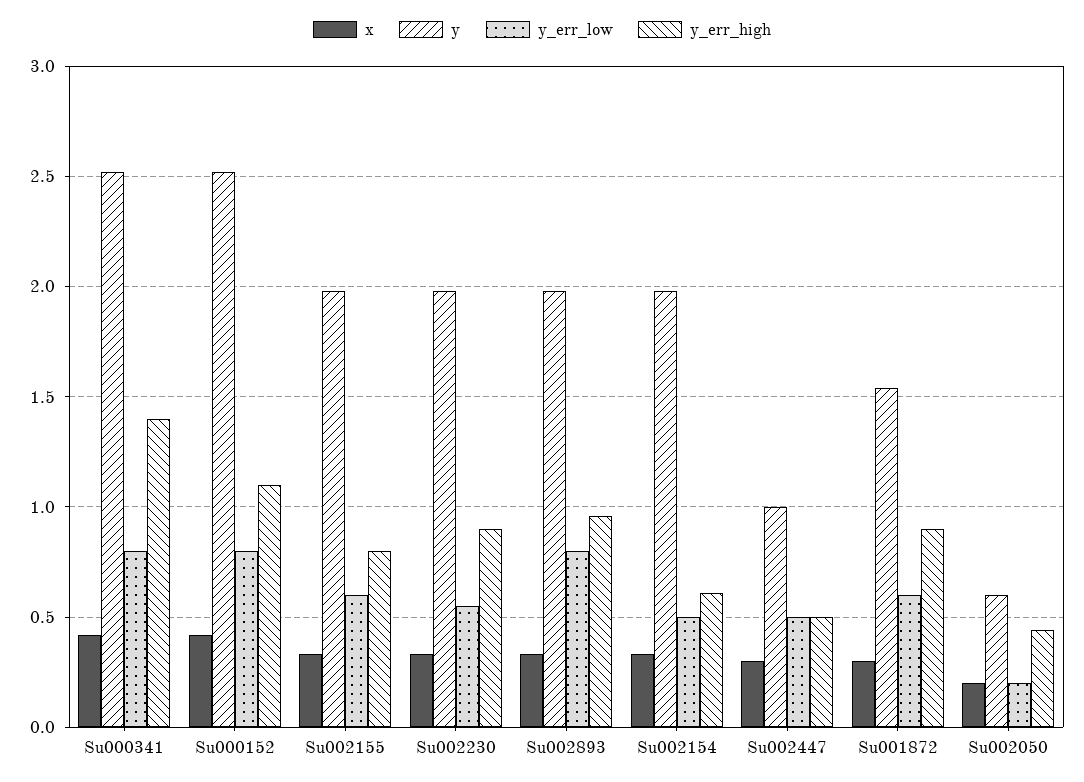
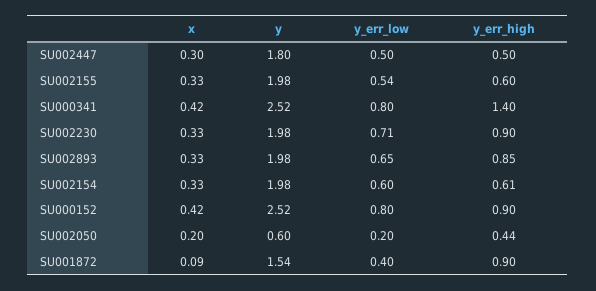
  {
    "x": {
      "Su000341": 0.42,
      "Su000152": 0.42,
      "Su002155": 0.33,
      "Su002230": 0.33,
      "Su002893": 0.33,
      "Su002154": 0.33,
      "Su002447": 0.3,
-     "Su001872": 0.3,
+     "Su001872": 0.09,
      "Su002050": 0.2
    },
    "y": {
      "Su000341": 2.52,
      "Su000152": 2.52,
      "Su002155": 1.98,
      "Su002230": 1.98,
      "Su002893": 1.98,
      "Su002154": 1.98,
-     "Su002447": 1,
+     "Su002447": 1.8,
      "Su001872": 1.54,
      "Su002050": 0.6
    },
    "y_err_low": {
      "Su000341": 0.8,
      "Su000152": 0.8,
-     "Su002155": 0.6,
+     "Su002155": 0.54,
-     "Su002230": 0.55,
+     "Su002230": 0.71,
-     "Su002893": 0.8,
+     "Su002893": 0.65,
-     "Su002154": 0.5,
+     "Su002154": 0.6,
      "Su002447": 0.5,
-     "Su001872": 0.6,
+     "Su001872": 0.4,
      "Su002050": 0.2
    },
    "y_err_high": {
      "Su000341": 1.4,
-     "Su000152": 1.1,
+     "Su000152": 0.9,
-     "Su002155": 0.8,
+     "Su002155": 0.6,
      "Su002230": 0.9,
-     "Su002893": 0.95,
+     "Su002893": 0.85,
      "Su002154": 0.61,
      "Su002447": 0.5,
      "Su001872": 0.9,
      "Su002050": 0.44
    }
  }

